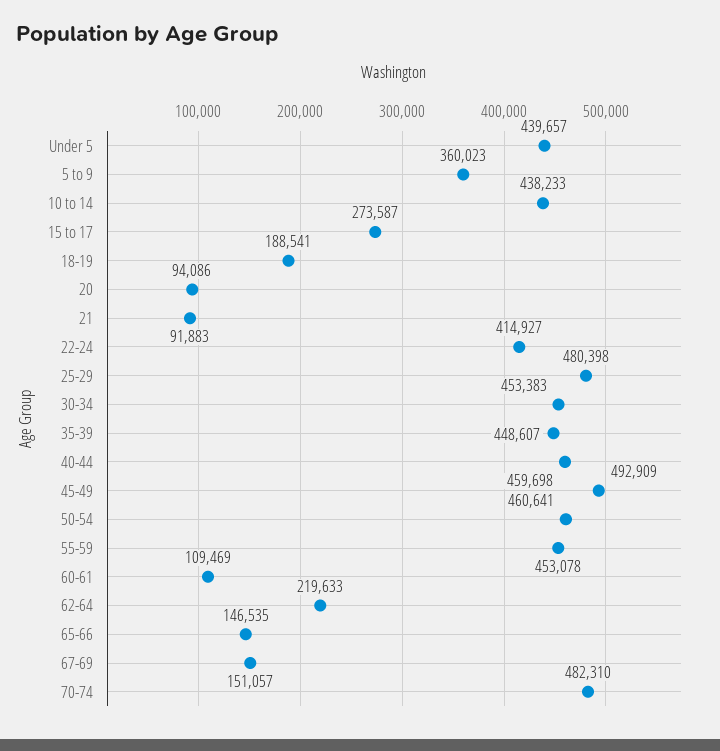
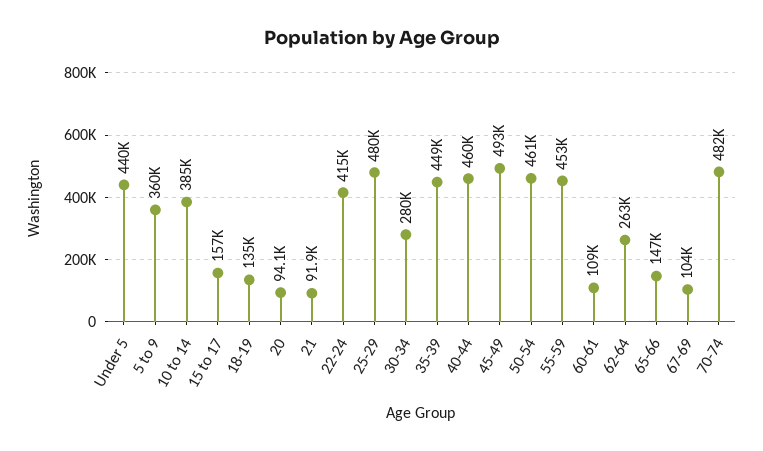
  {
    "Under 5": 439657,
    "5 to 9": 360023,
-   "10 to 14": 438233,
+   "10 to 14": 385000,
-   "15 to 17": 273587,
+   "15 to 17": 157000,
-   "18-19": 188541,
+   "18-19": 135000,
    "20": 94086,
    "21": 91883,
    "22-24": 414927,
    "25-29": 480398,
-   "30-34": 453383,
+   "30-34": 280000,
    "35-39": 448607,
    "40-44": 459698,
    "45-49": 492909,
    "50-54": 460641,
    "55-59": 453078,
    "60-61": 109469,
-   "62-64": 219633,
+   "62-64": 263000,
    "65-66": 146535,
-   "67-69": 151057,
+   "67-69": 104000,
    "70-74": 482310
  }

